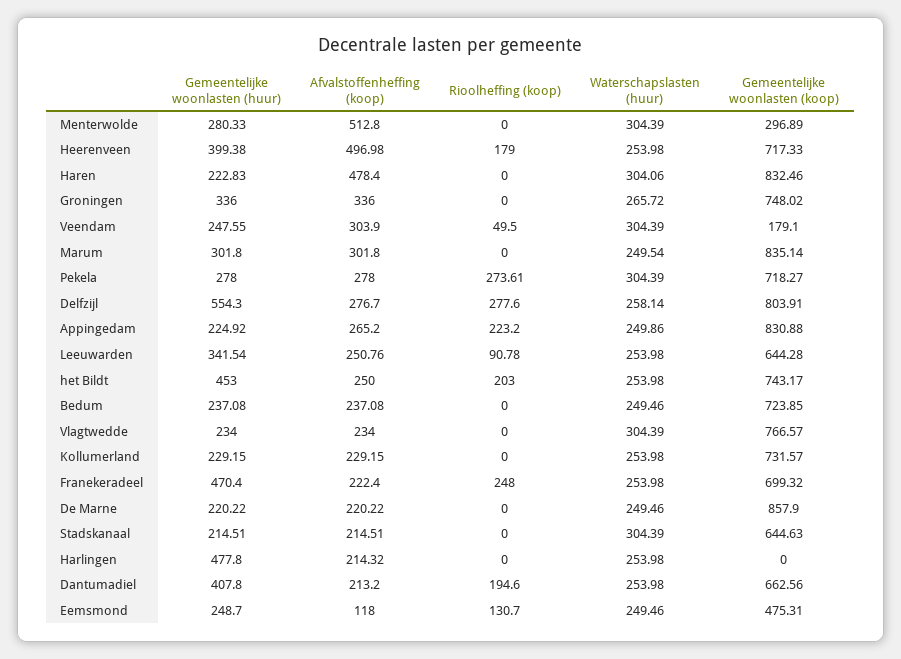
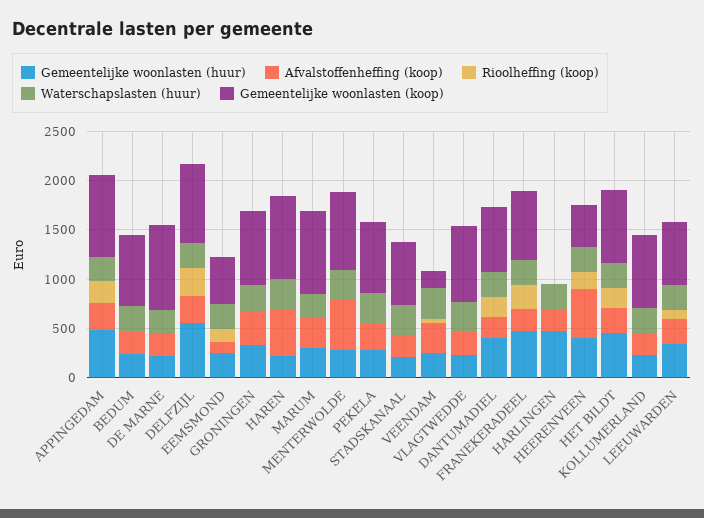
  {
    "Gemeentelijke woonlasten (huur)": {
      "Menterwolde": 280.33,
      "Heerenveen": 399.38,
      "Haren": 222.83,
      "Groningen": 336,
      "Veendam": 247.55,
      "Marum": 301.8,
      "Pekela": 278,
      "Delfzijl": 554.3,
-     "Appingedam": 224.92,
+     "Appingedam": 500,
      "Leeuwarden": 341.54,
      "het Bildt": 453,
      "Bedum": 237.08,
      "Vlagtwedde": 234,
      "Kollumerland": 229.15,
      "Franekeradeel": 470.4,
      "De Marne": 220.22,
      "Stadskanaal": 214.51,
      "Harlingen": 477.8,
      "Dantumadiel": 407.8,
      "Eemsmond": 248.7
    },
    "Afvalstoffenheffing (koop)": {
      "Menterwolde": 512.8,
      "Heerenveen": 496.98,
      "Haren": 478.4,
      "Groningen": 336,
      "Veendam": 303.9,
      "Marum": 301.8,
      "Pekela": 278,
      "Delfzijl": 276.7,
      "Appingedam": 265.2,
      "Leeuwarden": 250.76,
      "het Bildt": 250,
      "Bedum": 237.08,
      "Vlagtwedde": 234,
      "Kollumerland": 229.15,
      "Franekeradeel": 222.4,
      "De Marne": 220.22,
      "Stadskanaal": 214.51,
      "Harlingen": 214.32,
      "Dantumadiel": 213.2,
      "Eemsmond": 118
    },
    "Rioolheffing (koop)": {
      "Menterwolde": 0,
      "Heerenveen": 179,
      "Haren": 0,
      "Groningen": 0,
      "Veendam": 49.5,
      "Marum": 0,
-     "Pekela": 273.61,
+     "Pekela": 0,
      "Delfzijl": 277.6,
      "Appingedam": 223.2,
      "Leeuwarden": 90.78,
      "het Bildt": 203,
      "Bedum": 0,
      "Vlagtwedde": 0,
      "Kollumerland": 0,
      "Franekeradeel": 248,
      "De Marne": 0,
      "Stadskanaal": 0,
      "Harlingen": 0,
      "Dantumadiel": 194.6,
      "Eemsmond": 130.7
    },
    "Waterschapslasten (huur)": {
      "Menterwolde": 304.39,
      "Heerenveen": 253.98,
      "Haren": 304.06,
      "Groningen": 265.72,
      "Veendam": 304.39,
      "Marum": 249.54,
      "Pekela": 304.39,
      "Delfzijl": 258.14,
      "Appingedam": 249.86,
      "Leeuwarden": 253.98,
      "het Bildt": 253.98,
      "Bedum": 249.46,
      "Vlagtwedde": 304.39,
      "Kollumerland": 253.98,
      "Franekeradeel": 253.98,
      "De Marne": 249.46,
      "Stadskanaal": 304.39,
      "Harlingen": 253.98,
      "Dantumadiel": 253.98,
      "Eemsmond": 249.46
    },
    "Gemeentelijke woonlasten (koop)": {
-     "Menterwolde": 296.89,
+     "Menterwolde": 800,
-     "Heerenveen": 717.33,
+     "Heerenveen": 400,
      "Haren": 832.46,
      "Groningen": 748.02,
      "Veendam": 179.1,
      "Marum": 835.14,
      "Pekela": 718.27,
      "Delfzijl": 803.91,
      "Appingedam": 830.88,
      "Leeuwarden": 644.28,
      "het Bildt": 743.17,
      "Bedum": 723.85,
      "Vlagtwedde": 766.57,
      "Kollumerland": 731.57,
      "Franekeradeel": 699.32,
      "De Marne": 857.9,
      "Stadskanaal": 644.63,
      "Harlingen": 0,
      "Dantumadiel": 662.56,
      "Eemsmond": 475.31
    }
  }

